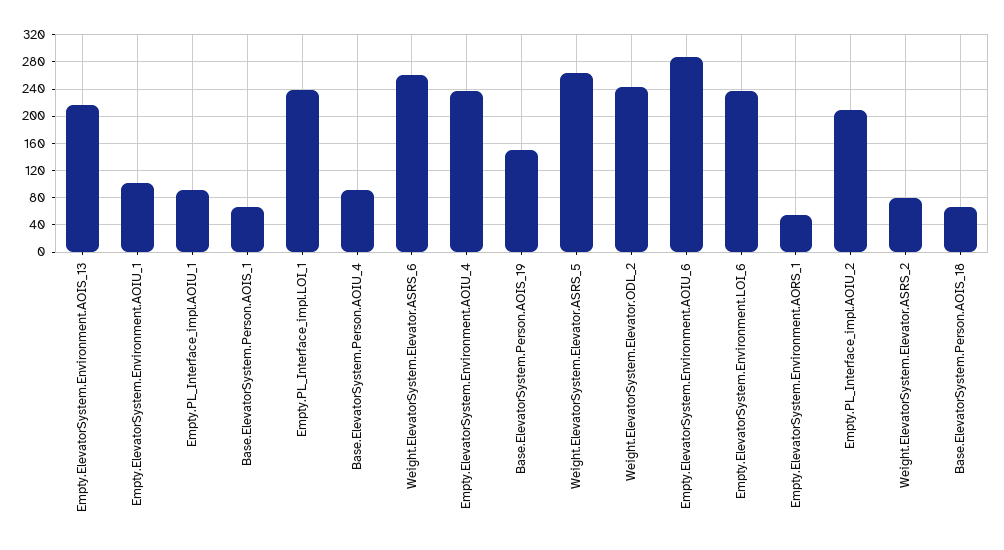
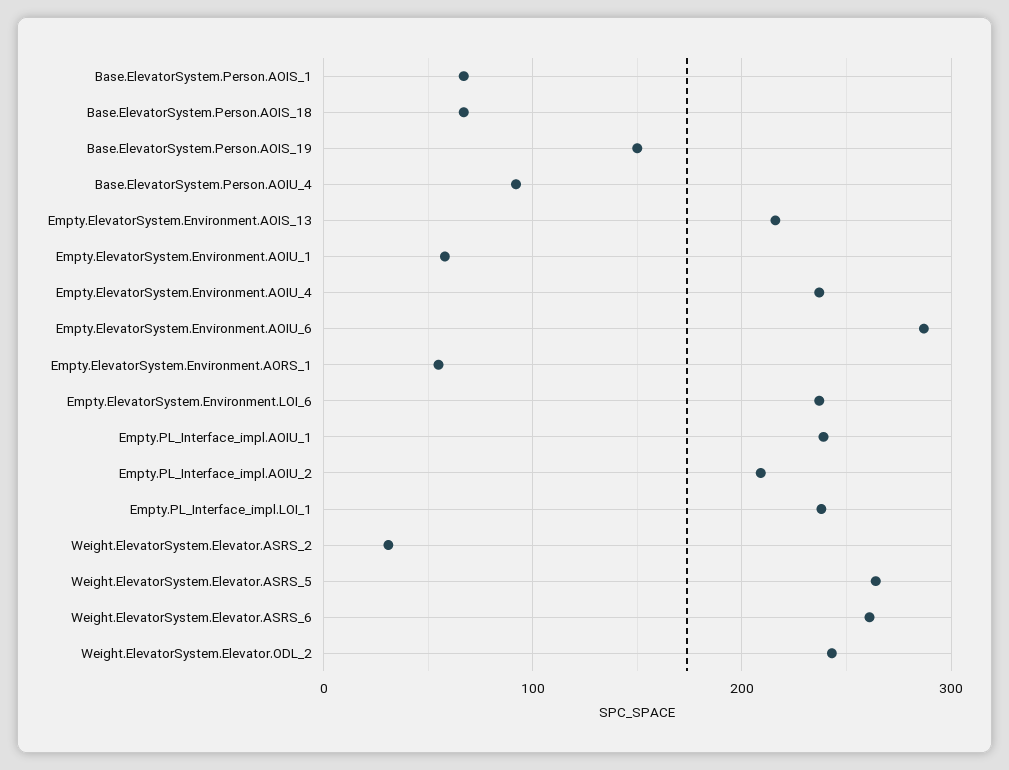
  {
    "Empty.ElevatorSystem.Environment.AOIS_13": 220,
-   "Empty.ElevatorSystem.Environment.AOIU_1": 100,
+   "Empty.ElevatorSystem.Environment.AOIU_1": 60,
-   "Empty.PL_Interface_impl.AOIU_1": 90,
+   "Empty.PL_Interface_impl.AOIU_1": 240,
    "Base.ElevatorSystem.Person.AOIS_1": 70,
    "Empty.PL_Interface_impl.LOI_1": 240,
    "Base.ElevatorSystem.Person.AOIU_4": 90,
    "Weight.ElevatorSystem.Elevator.ASRS_6": 260,
    "Empty.ElevatorSystem.Environment.AOIU_4": 240,
    "Base.ElevatorSystem.Person.AOIS_19": 150,
    "Weight.ElevatorSystem.Elevator.ASRS_5": 260,
    "Weight.ElevatorSystem.Elevator.ODL_2": 240,
    "Empty.ElevatorSystem.Environment.AOIU_6": 290,
    "Empty.ElevatorSystem.Environment.LOI_6": 240,
    "Empty.ElevatorSystem.Environment.AORS_1": 60,
    "Empty.PL_Interface_impl.AOIU_2": 210,
-   "Weight.ElevatorSystem.Elevator.ASRS_2": 80,
+   "Weight.ElevatorSystem.Elevator.ASRS_2": 30,
    "Base.ElevatorSystem.Person.AOIS_18": 70
  }

